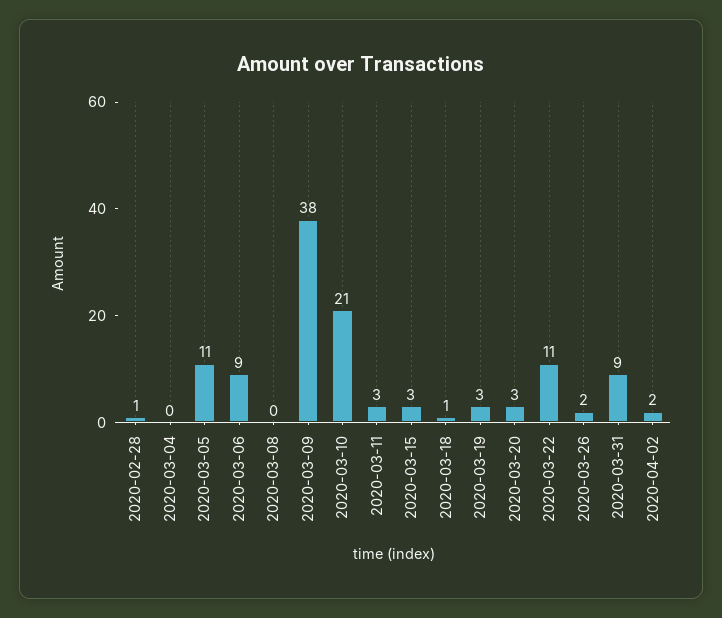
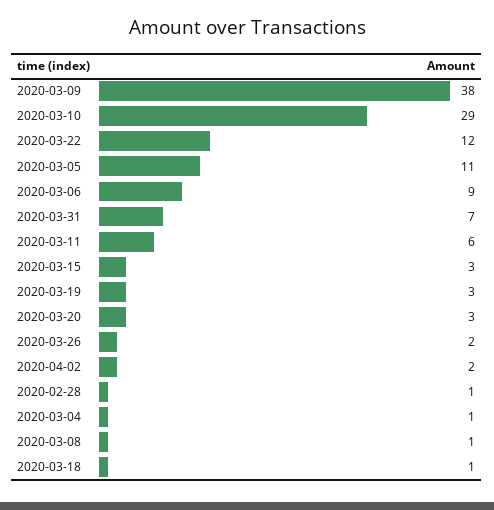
  {
    "2020-02-28": 1,
-   "2020-03-04": 0,
+   "2020-03-04": 1,
    "2020-03-05": 11,
    "2020-03-06": 9,
-   "2020-03-08": 0,
+   "2020-03-08": 1,
    "2020-03-09": 38,
-   "2020-03-10": 21,
+   "2020-03-10": 29,
-   "2020-03-11": 3,
+   "2020-03-11": 6,
    "2020-03-15": 3,
    "2020-03-18": 1,
    "2020-03-19": 3,
    "2020-03-20": 3,
-   "2020-03-22": 11,
+   "2020-03-22": 12,
    "2020-03-26": 2,
-   "2020-03-31": 9,
+   "2020-03-31": 7,
    "2020-04-02": 2
  }

